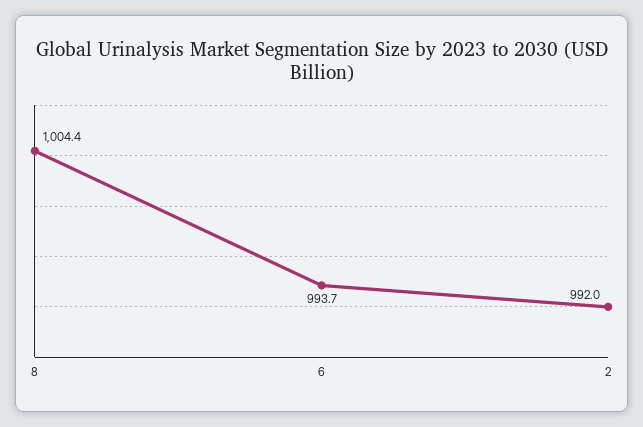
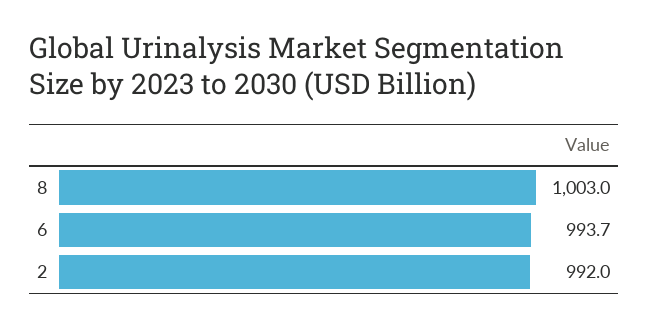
  {
-   "8": 1004.4,
+   "8": 1003,
    "6": 993.7,
    "2": 992
  }

